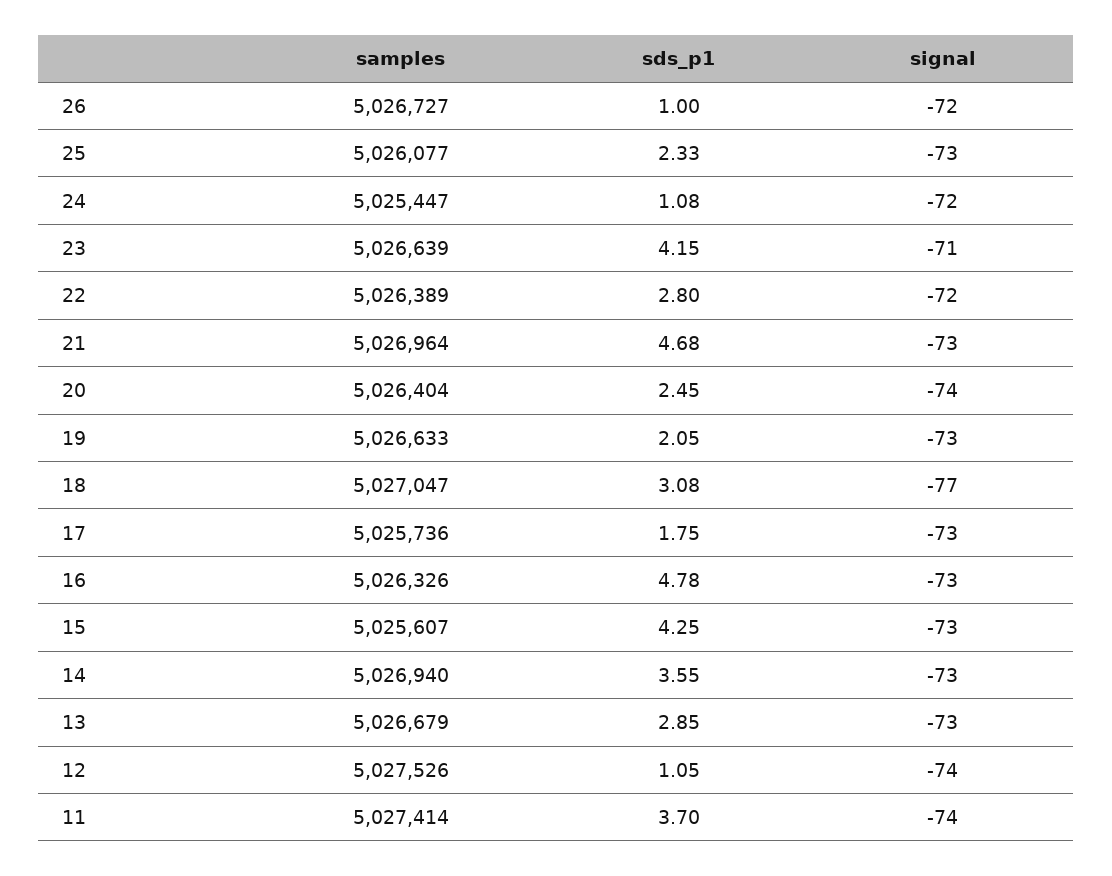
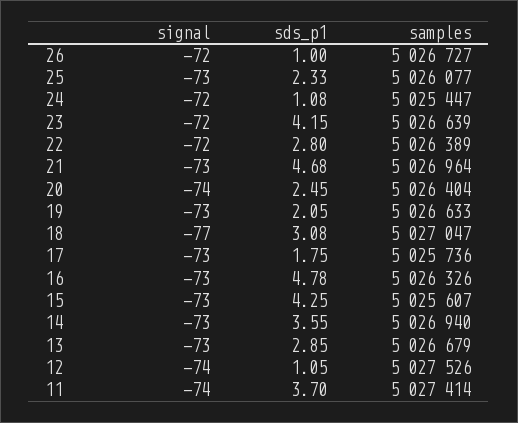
  {
    "samples": {
      "26": 5026727,
      "25": 5026077,
      "24": 5025447,
      "23": 5026639,
      "22": 5026389,
      "21": 5026964,
      "20": 5026404,
      "19": 5026633,
      "18": 5027047,
      "17": 5025736,
      "16": 5026326,
      "15": 5025607,
      "14": 5026940,
      "13": 5026679,
      "12": 5027526,
      "11": 5027414
    },
    "sds_p1": {
      "26": 1,
      "25": 2.33,
      "24": 1.08,
      "23": 4.15,
      "22": 2.8,
      "21": 4.68,
      "20": 2.45,
      "19": 2.05,
      "18": 3.08,
      "17": 1.75,
      "16": 4.78,
      "15": 4.25,
      "14": 3.55,
      "13": 2.85,
      "12": 1.05,
      "11": 3.7
    },
    "signal": {
      "26": -72,
      "25": -73,
      "24": -72,
-     "23": -71,
+     "23": -72,
      "22": -72,
      "21": -73,
      "20": -74,
      "19": -73,
      "18": -77,
      "17": -73,
      "16": -73,
      "15": -73,
      "14": -73,
      "13": -73,
      "12": -74,
      "11": -74
    }
  }

